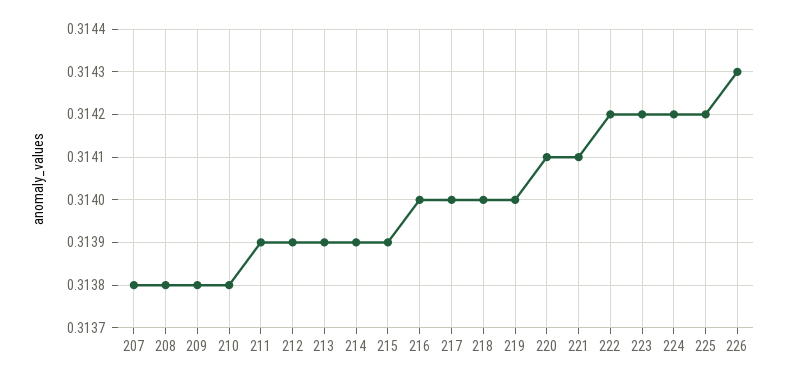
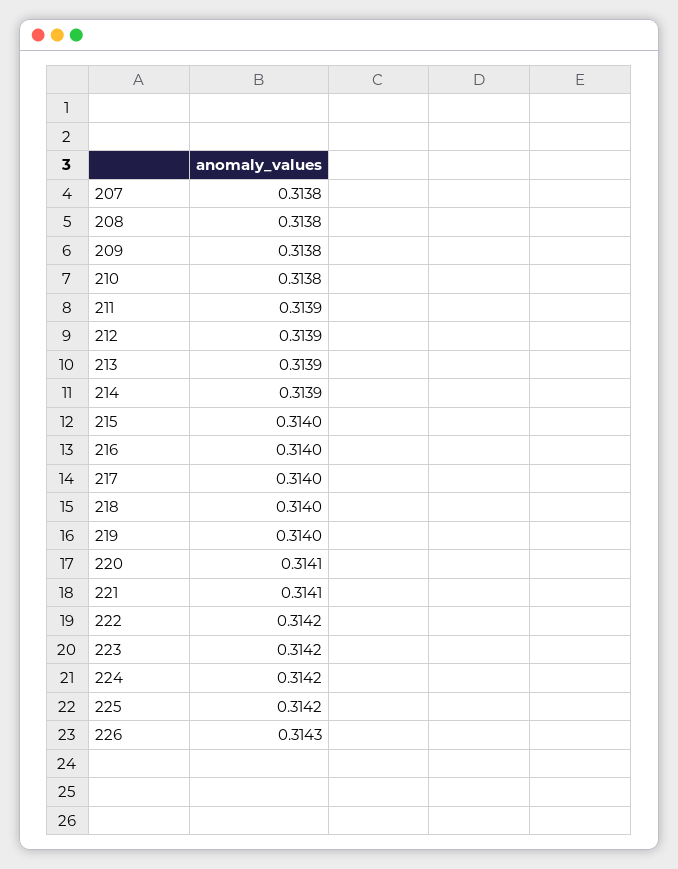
  {
    "207": 0.3138,
    "208": 0.3138,
    "209": 0.3138,
    "210": 0.3138,
    "211": 0.3139,
    "212": 0.3139,
    "213": 0.3139,
    "214": 0.3139,
-   "215": 0.3139,
+   "215": 0.314,
    "216": 0.314,
    "217": 0.314,
    "218": 0.314,
    "219": 0.314,
    "220": 0.3141,
    "221": 0.3141,
    "222": 0.3142,
    "223": 0.3142,
    "224": 0.3142,
    "225": 0.3142,
    "226": 0.3143
  }

